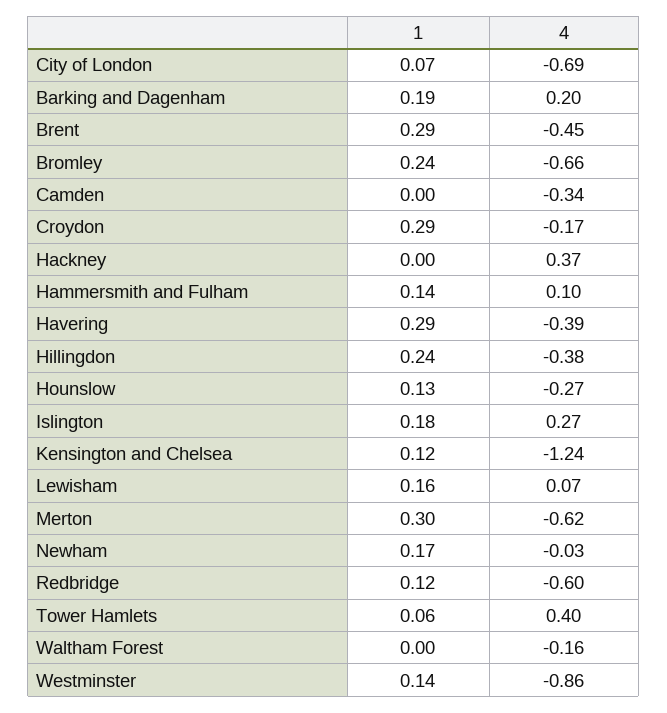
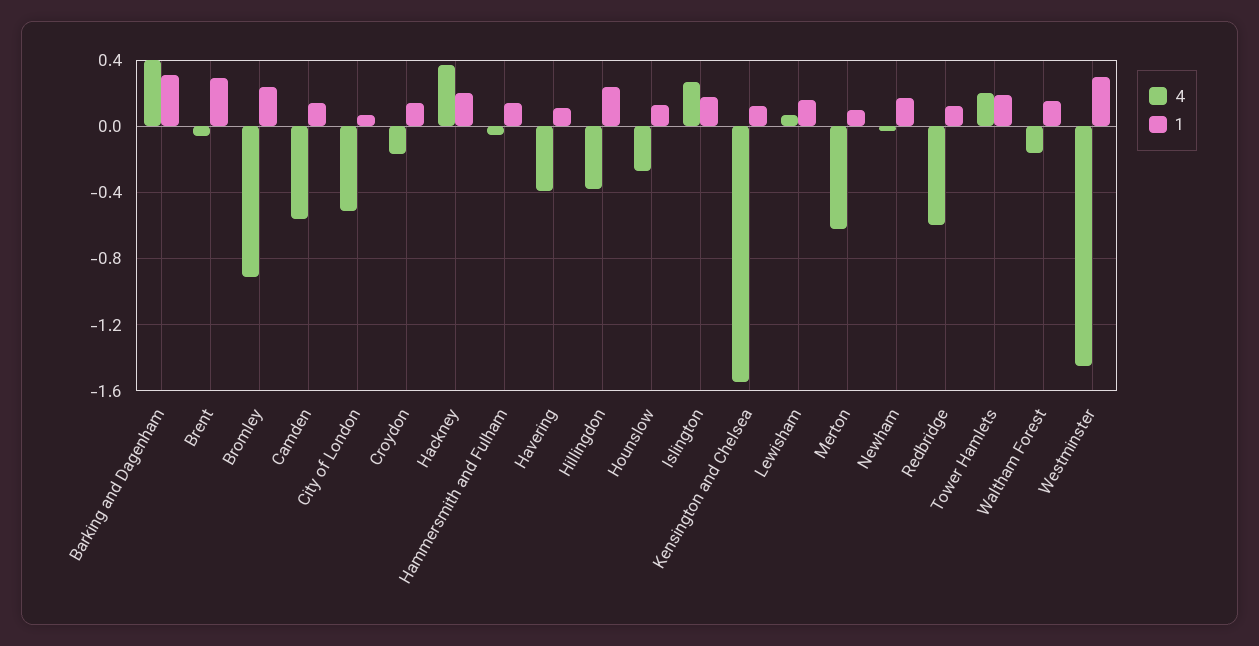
  {
    "1": {
      "City of London": 0.07,
-     "Barking and Dagenham": 0.19,
+     "Barking and Dagenham": 0.3,
      "Brent": 0.29,
      "Bromley": 0.24,
-     "Camden": 0,
+     "Camden": 0.15,
-     "Croydon": 0.29,
+     "Croydon": 0.15,
-     "Hackney": 0,
+     "Hackney": 0.2,
      "Hammersmith and Fulham": 0.14,
-     "Havering": 0.29,
+     "Havering": 0.1,
      "Hillingdon": 0.24,
      "Hounslow": 0.13,
      "Islington": 0.18,
      "Kensington and Chelsea": 0.12,
      "Lewisham": 0.16,
-     "Merton": 0.3,
+     "Merton": 0.1,
      "Newham": 0.17,
      "Redbridge": 0.12,
-     "Tower Hamlets": 0.06,
+     "Tower Hamlets": 0.2,
-     "Waltham Forest": 0,
+     "Waltham Forest": 0.15,
-     "Westminster": 0.14
+     "Westminster": 0.3
    },
    "4": {
-     "City of London": -0.69,
+     "City of London": -0.5,
-     "Barking and Dagenham": 0.2,
+     "Barking and Dagenham": 0.4,
-     "Brent": -0.45,
+     "Brent": -0.05,
-     "Bromley": -0.66,
+     "Bromley": -0.9,
-     "Camden": -0.34,
+     "Camden": -0.55,
      "Croydon": -0.17,
      "Hackney": 0.37,
-     "Hammersmith and Fulham": 0.1,
+     "Hammersmith and Fulham": -0.05,
      "Havering": -0.39,
      "Hillingdon": -0.38,
      "Hounslow": -0.27,
      "Islington": 0.27,
-     "Kensington and Chelsea": -1.24,
+     "Kensington and Chelsea": -1.55,
      "Lewisham": 0.07,
      "Merton": -0.62,
      "Newham": -0.03,
      "Redbridge": -0.6,
-     "Tower Hamlets": 0.4,
+     "Tower Hamlets": 0.2,
      "Waltham Forest": -0.16,
-     "Westminster": -0.86
+     "Westminster": -1.45
    }
  }

